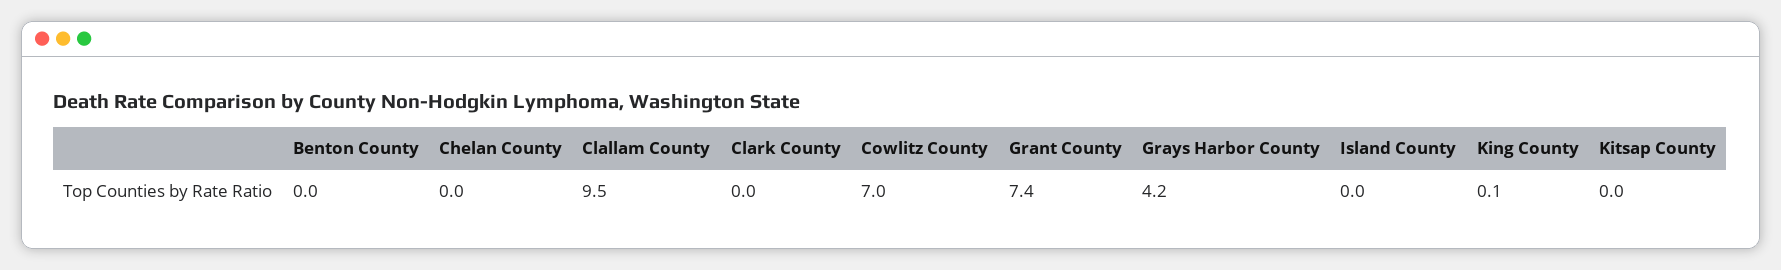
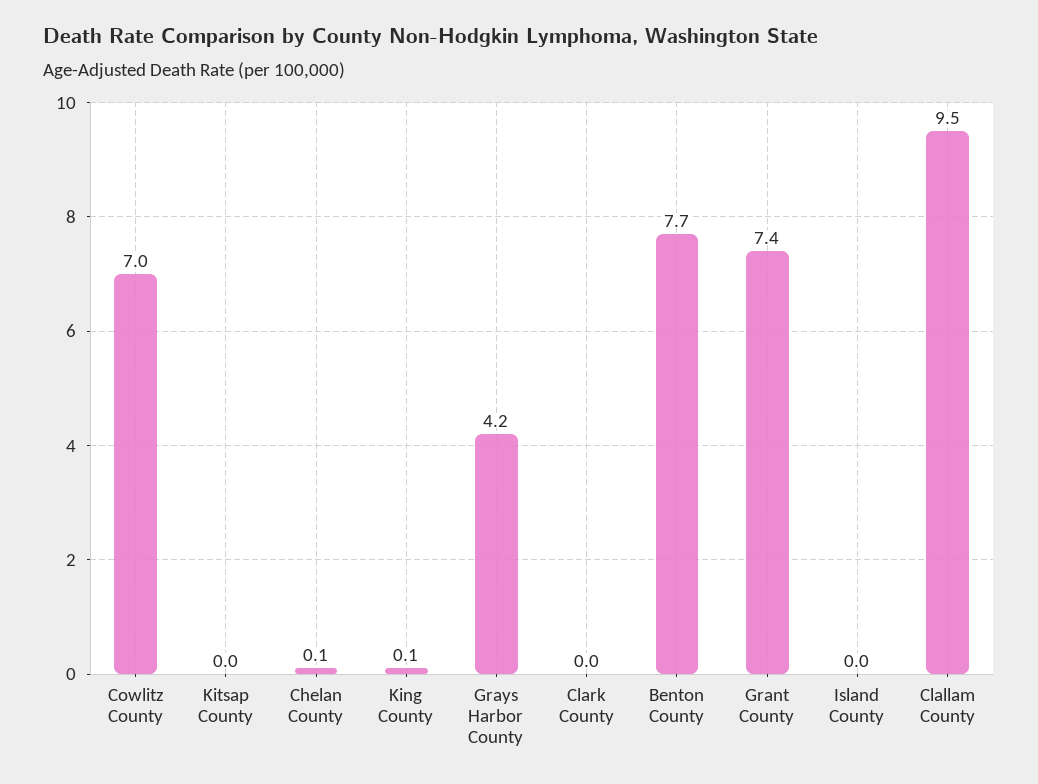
  {
-   "Benton County": 0,
+   "Benton County": 7.7,
-   "Chelan County": 0,
+   "Chelan County": 0.1,
    "Clallam County": 9.5,
    "Clark County": 0,
    "Cowlitz County": 7,
    "Grant County": 7.4,
    "Grays Harbor County": 4.2,
    "Island County": 0,
    "King County": 0.1,
    "Kitsap County": 0
  }

